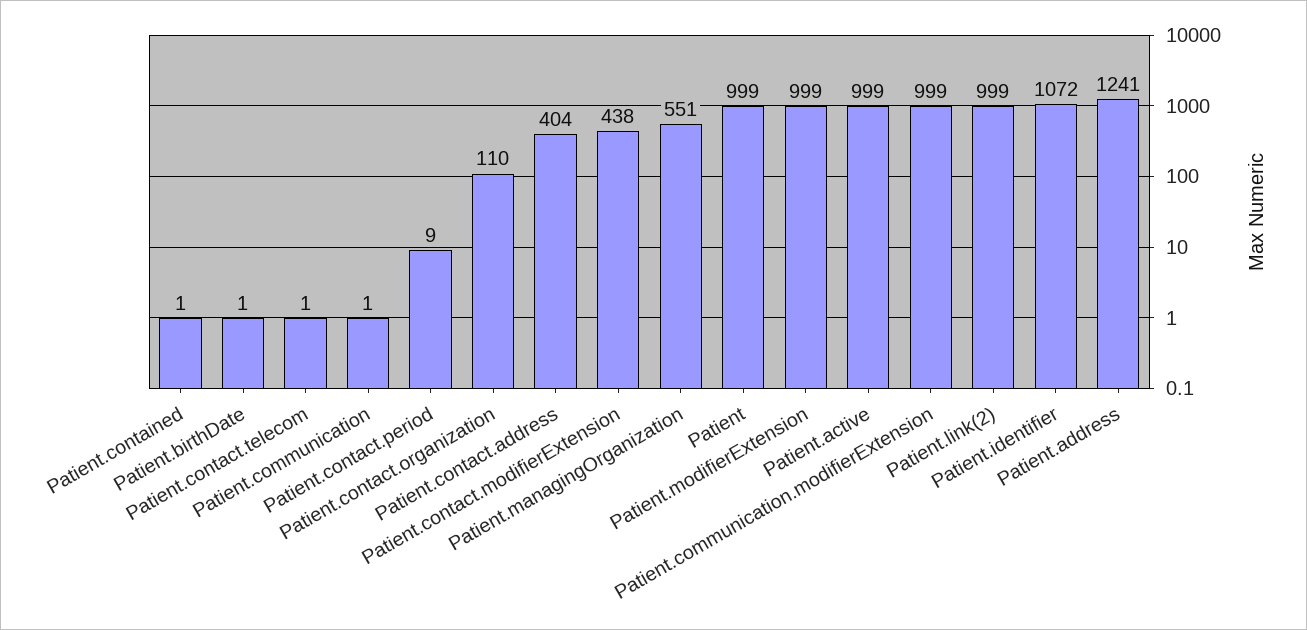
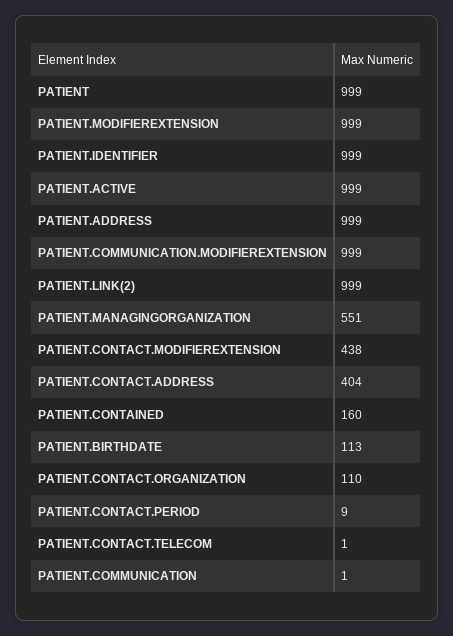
  {
-   "Patient.contained": 1,
+   "Patient.contained": 160,
-   "Patient.birthDate": 1,
+   "Patient.birthDate": 113,
    "Patient.contact.telecom": 1,
    "Patient.communication": 1,
    "Patient.contact.period": 9,
    "Patient.contact.organization": 110,
    "Patient.contact.address": 404,
    "Patient.contact.modifierExtension": 438,
    "Patient.managingOrganization": 551,
    "Patient": 999,
    "Patient.modifierExtension": 999,
    "Patient.active": 999,
    "Patient.communication.modifierExtension": 999,
    "Patient.link(2)": 999,
-   "Patient.identifier": 1072,
+   "Patient.identifier": 999,
-   "Patient.address": 1241
+   "Patient.address": 999
  }

